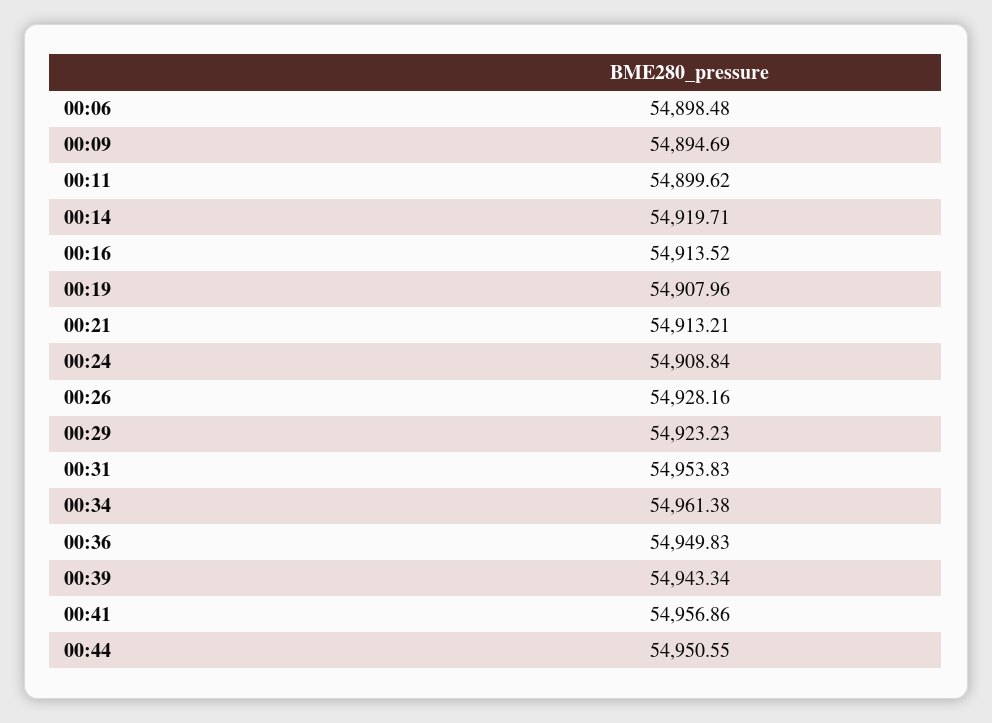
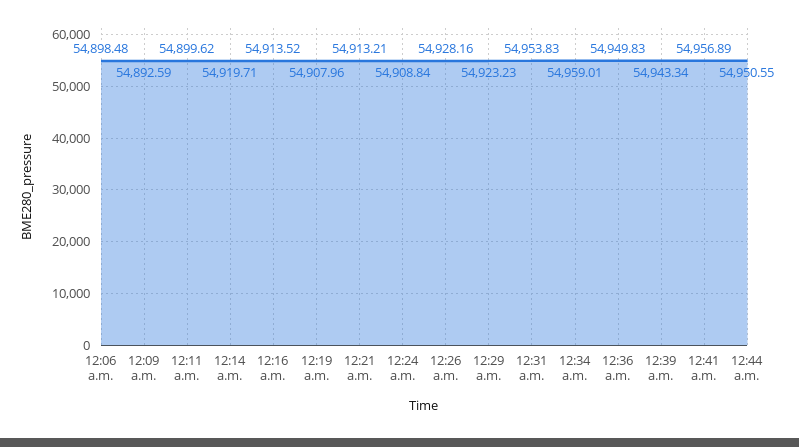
  {
    "00:06": 54898.48,
-   "00:09": 54894.69,
+   "00:09": 54892.59,
    "00:11": 54899.62,
    "00:14": 54919.71,
    "00:16": 54913.52,
    "00:19": 54907.96,
    "00:21": 54913.21,
    "00:24": 54908.84,
    "00:26": 54928.16,
    "00:29": 54923.23,
    "00:31": 54953.83,
-   "00:34": 54961.38,
+   "00:34": 54959.01,
    "00:36": 54949.83,
    "00:39": 54943.34,
-   "00:41": 54956.86,
+   "00:41": 54956.89,
    "00:44": 54950.55
  }

